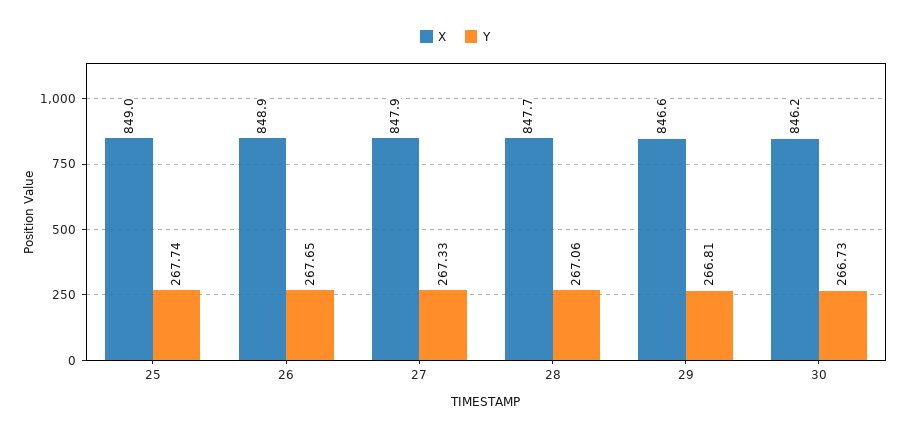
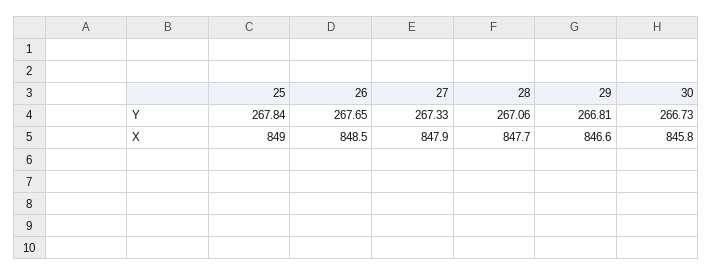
  {
    "X": {
      "25": 849,
-     "26": 848.9,
+     "26": 848.5,
      "27": 847.9,
      "28": 847.7,
      "29": 846.6,
-     "30": 846.2
+     "30": 845.8
    },
    "Y": {
-     "25": 267.74,
+     "25": 267.84,
      "26": 267.65,
      "27": 267.33,
      "28": 267.06,
      "29": 266.81,
      "30": 266.73
    }
  }

